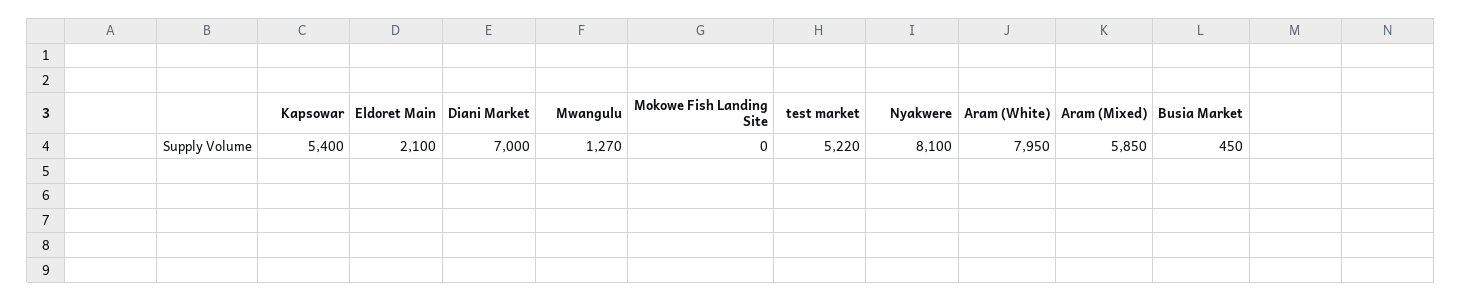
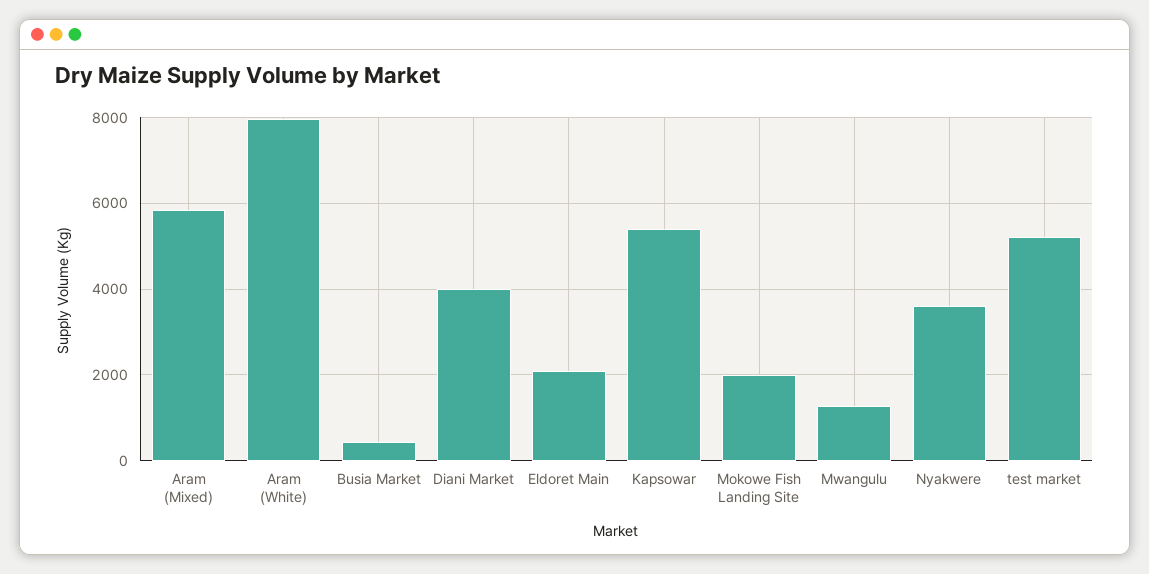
  {
    "Kapsowar": 5400,
    "Eldoret Main": 2100,
-   "Diani Market": 7000,
+   "Diani Market": 4000,
    "Mwangulu": 1270,
-   "Mokowe Fish Landing Site": 0,
+   "Mokowe Fish Landing Site": 2000,
    "test market": 5220,
-   "Nyakwere": 8100,
+   "Nyakwere": 3600,
    "Aram (White)": 7950,
    "Aram (Mixed)": 5850,
    "Busia Market": 450
  }

